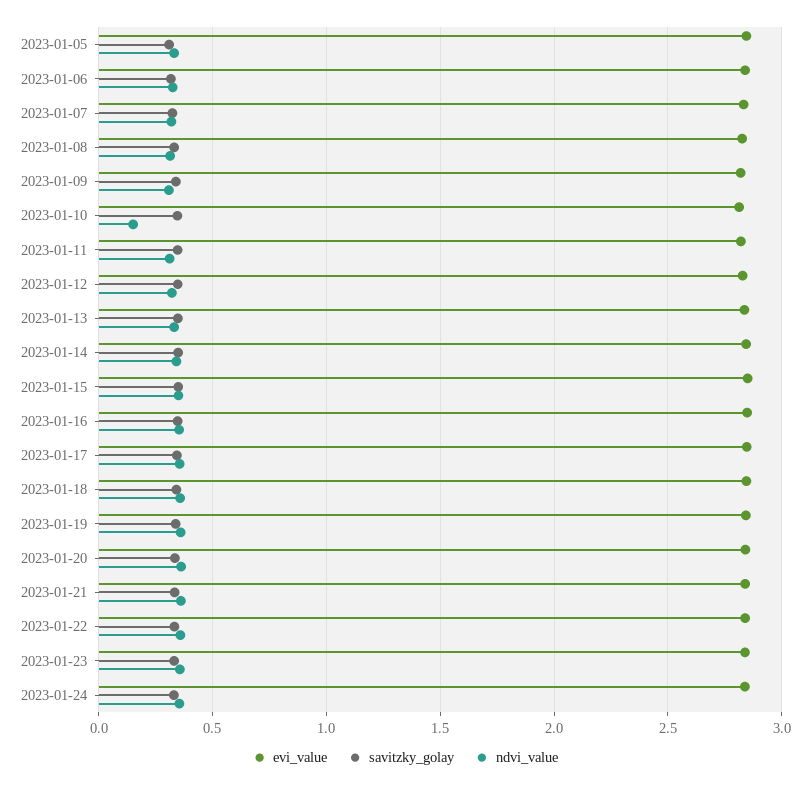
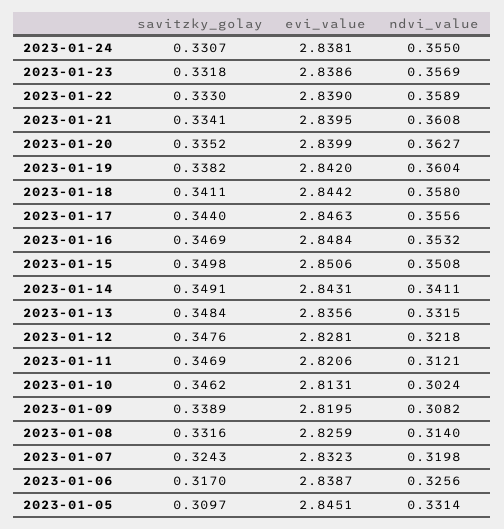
  {
    "evi_value": {
      "2023-01-05": 2.8451,
      "2023-01-06": 2.8387,
      "2023-01-07": 2.8323,
      "2023-01-08": 2.8259,
      "2023-01-09": 2.8195,
      "2023-01-10": 2.8131,
      "2023-01-11": 2.8206,
      "2023-01-12": 2.8281,
      "2023-01-13": 2.8356,
      "2023-01-14": 2.8431,
      "2023-01-15": 2.8506,
      "2023-01-16": 2.8484,
      "2023-01-17": 2.8463,
      "2023-01-18": 2.8442,
      "2023-01-19": 2.842,
      "2023-01-20": 2.8399,
      "2023-01-21": 2.8395,
      "2023-01-22": 2.839,
      "2023-01-23": 2.8386,
      "2023-01-24": 2.8381
    },
    "savitzky_golay": {
      "2023-01-05": 0.3097,
      "2023-01-06": 0.317,
      "2023-01-07": 0.3243,
      "2023-01-08": 0.3316,
      "2023-01-09": 0.3389,
      "2023-01-10": 0.3462,
      "2023-01-11": 0.3469,
      "2023-01-12": 0.3476,
      "2023-01-13": 0.3484,
      "2023-01-14": 0.3491,
      "2023-01-15": 0.3498,
      "2023-01-16": 0.3469,
      "2023-01-17": 0.344,
      "2023-01-18": 0.3411,
      "2023-01-19": 0.3382,
      "2023-01-20": 0.3352,
      "2023-01-21": 0.3341,
      "2023-01-22": 0.333,
      "2023-01-23": 0.3318,
      "2023-01-24": 0.3307
    },
    "ndvi_value": {
      "2023-01-05": 0.3314,
      "2023-01-06": 0.3256,
      "2023-01-07": 0.3198,
      "2023-01-08": 0.314,
      "2023-01-09": 0.3082,
-     "2023-01-10": 0.15,
+     "2023-01-10": 0.3024,
      "2023-01-11": 0.3121,
      "2023-01-12": 0.3218,
      "2023-01-13": 0.3315,
      "2023-01-14": 0.3411,
      "2023-01-15": 0.3508,
      "2023-01-16": 0.3532,
      "2023-01-17": 0.3556,
      "2023-01-18": 0.358,
      "2023-01-19": 0.3604,
      "2023-01-20": 0.3627,
      "2023-01-21": 0.3608,
      "2023-01-22": 0.3589,
      "2023-01-23": 0.3569,
      "2023-01-24": 0.355
    }
  }

